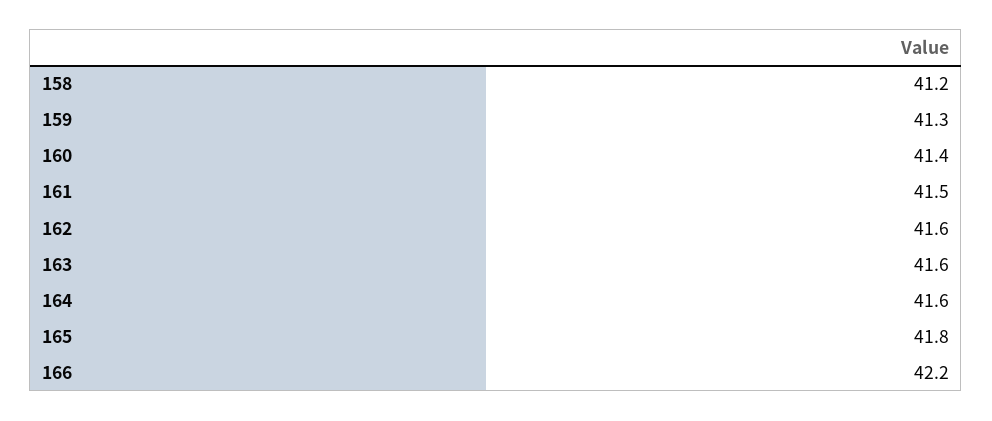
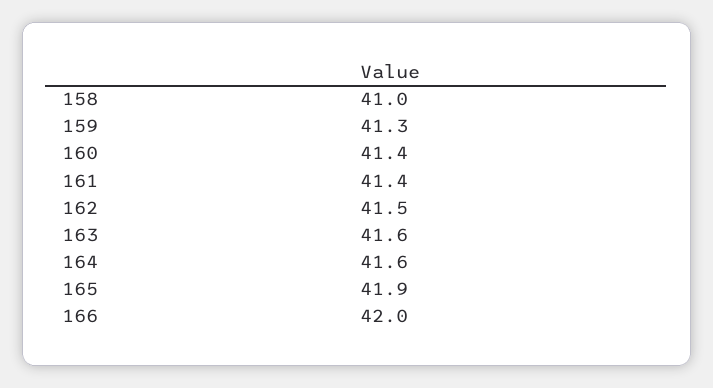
  {
-   "158": 41.2,
+   "158": 41,
    "159": 41.3,
    "160": 41.4,
-   "161": 41.5,
+   "161": 41.4,
-   "162": 41.6,
+   "162": 41.5,
    "163": 41.6,
    "164": 41.6,
-   "165": 41.8,
+   "165": 41.9,
-   "166": 42.2
+   "166": 42
  }

